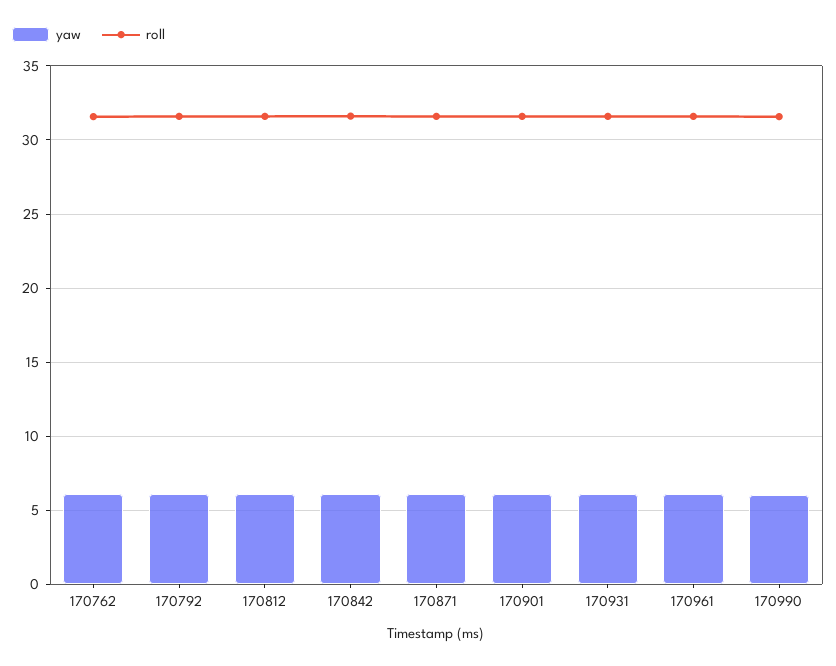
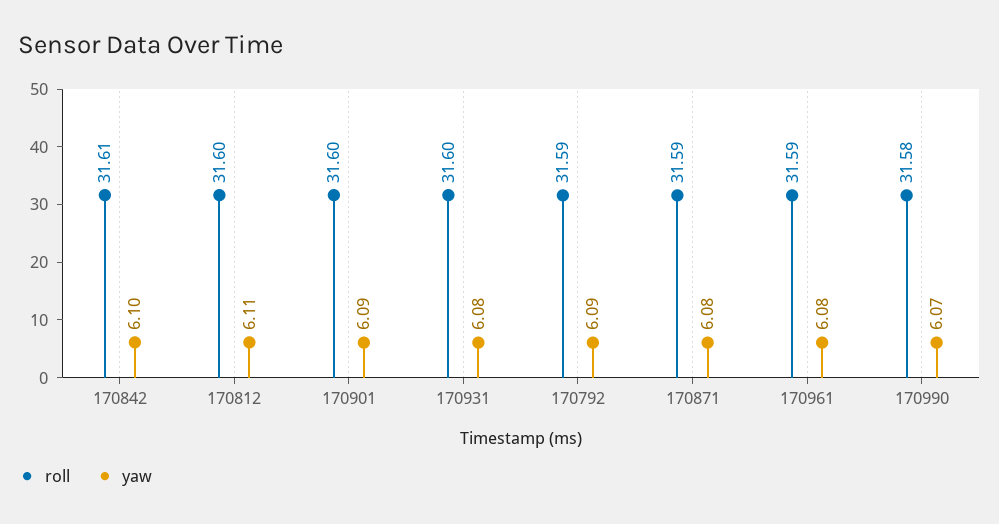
  {
    "yaw": {
-     "170762": 6,
      "170792": 6.09,
      "170812": 6.11,
      "170842": 6.1,
      "170871": 6.08,
      "170901": 6.09,
      "170931": 6.08,
      "170961": 6.08,
      "170990": 6.07
    },
    "roll": {
-     "170762": 31.5,
      "170792": 31.59,
      "170812": 31.6,
      "170842": 31.61,
      "170871": 31.59,
      "170901": 31.6,
      "170931": 31.6,
      "170961": 31.59,
      "170990": 31.58
    }
  }

